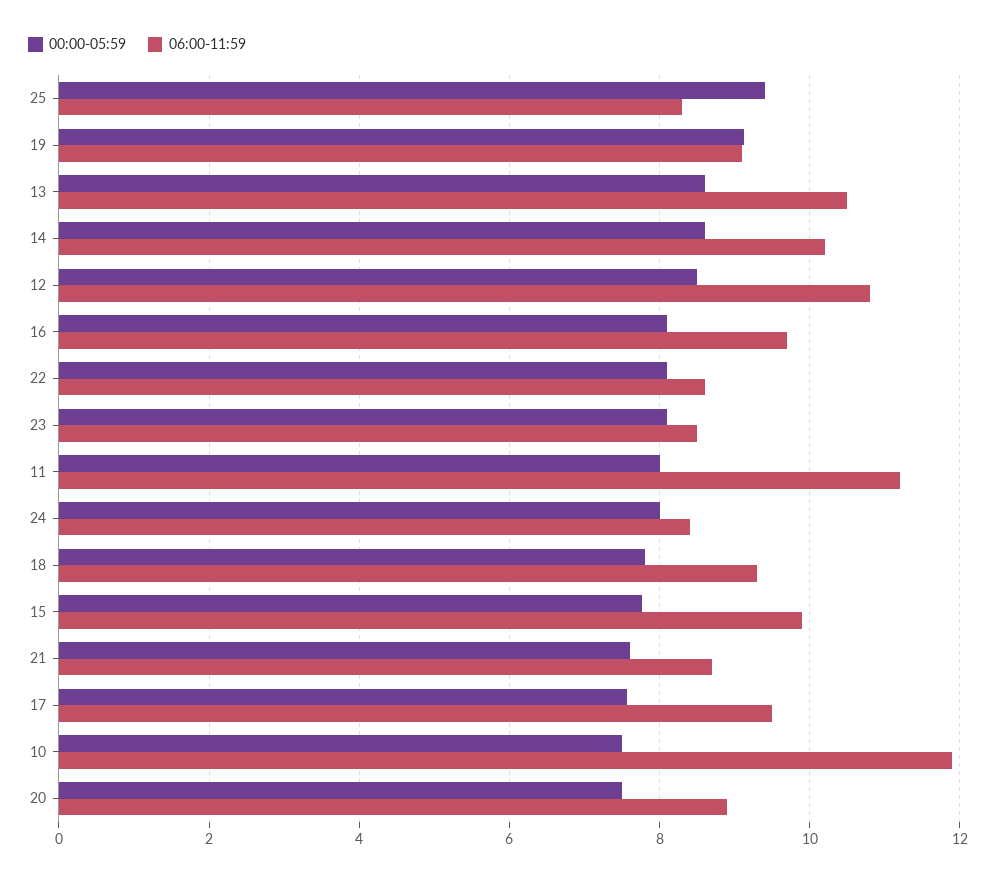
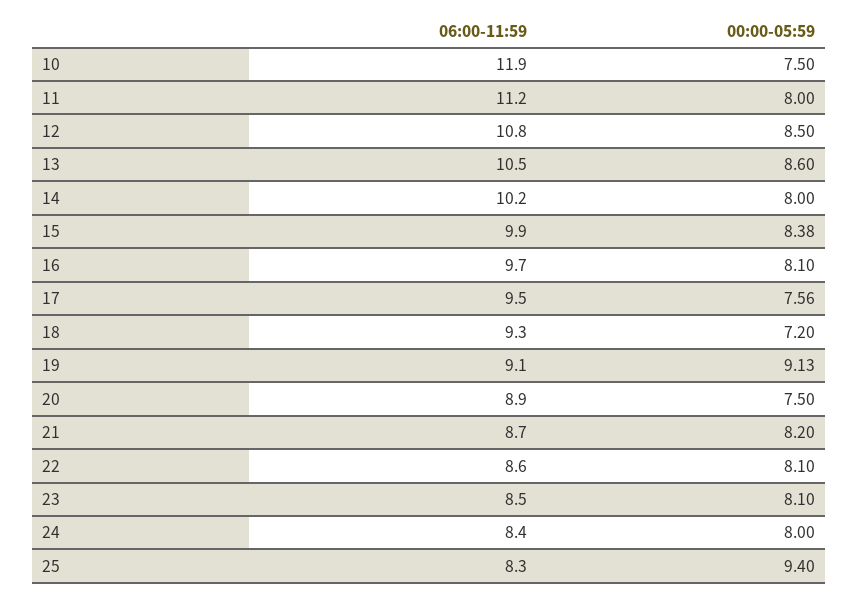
  {
    "00:00-05:59": {
      "25": 9.4,
      "19": 9.13,
      "13": 8.6,
-     "14": 8.6,
+     "14": 8,
      "12": 8.5,
      "16": 8.1,
      "22": 8.1,
      "23": 8.1,
      "11": 8,
      "24": 8,
-     "18": 7.8,
+     "18": 7.2,
-     "15": 7.8,
+     "15": 8.38,
-     "21": 7.6,
+     "21": 8.2,
      "17": 7.56,
      "10": 7.5,
      "20": 7.5
    },
    "06:00-11:59": {
      "25": 8.3,
      "19": 9.1,
      "13": 10.5,
      "14": 10.2,
      "12": 10.8,
      "16": 9.7,
      "22": 8.6,
      "23": 8.5,
      "11": 11.2,
      "24": 8.4,
      "18": 9.3,
      "15": 9.9,
      "21": 8.7,
      "17": 9.5,
      "10": 11.9,
      "20": 8.9
    }
  }

